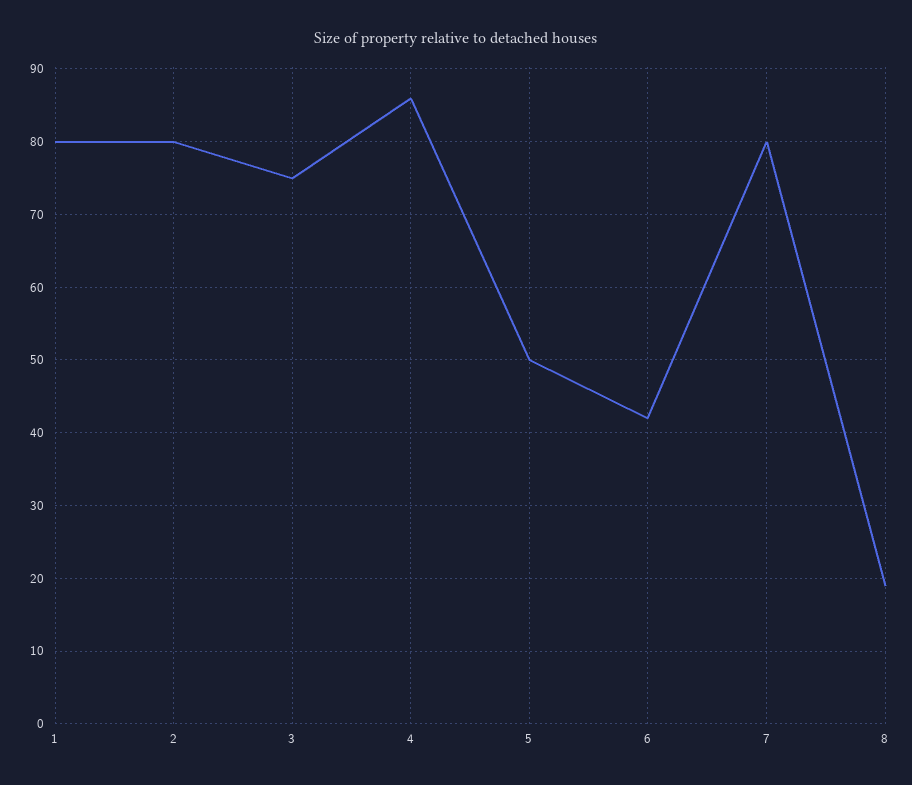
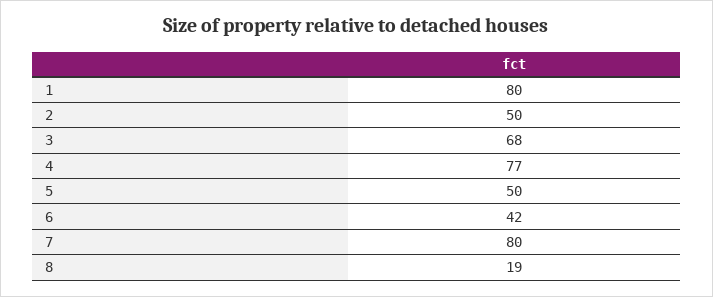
  {
    "1": 80,
-   "2": 80,
+   "2": 50,
-   "3": 75,
+   "3": 68,
-   "4": 86,
+   "4": 77,
    "5": 50,
    "6": 42,
    "7": 80,
    "8": 19
  }

